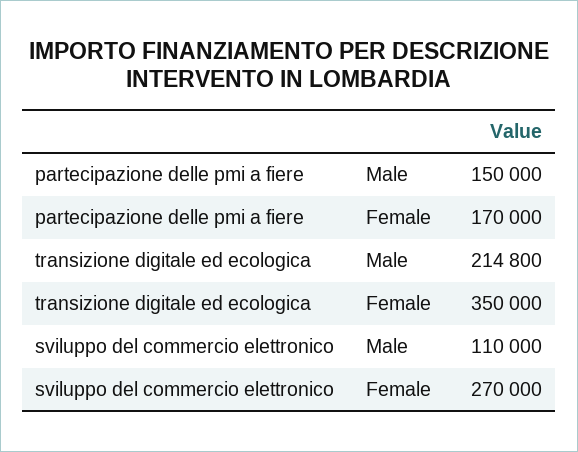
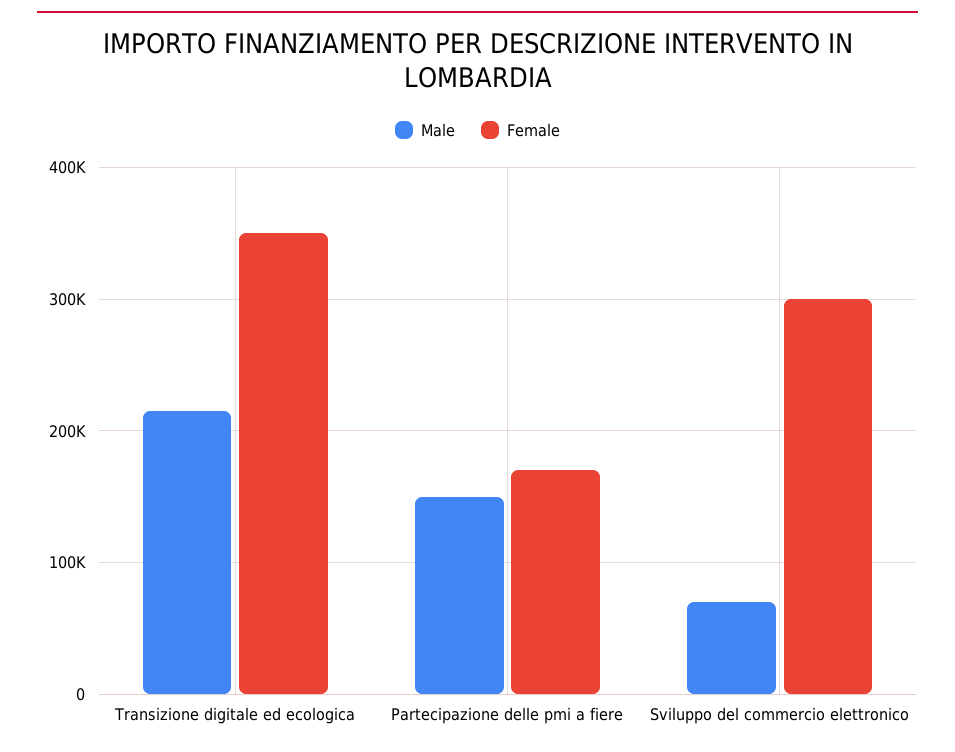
  {
    "Male": {
      "partecipazione delle pmi a fiere": 150000,
      "transizione digitale ed ecologica": 214800,
-     "sviluppo del commercio elettronico": 110000
+     "sviluppo del commercio elettronico": 70000
    },
    "Female": {
      "partecipazione delle pmi a fiere": 170000,
      "transizione digitale ed ecologica": 350000,
-     "sviluppo del commercio elettronico": 270000
+     "sviluppo del commercio elettronico": 300000
    }
  }

